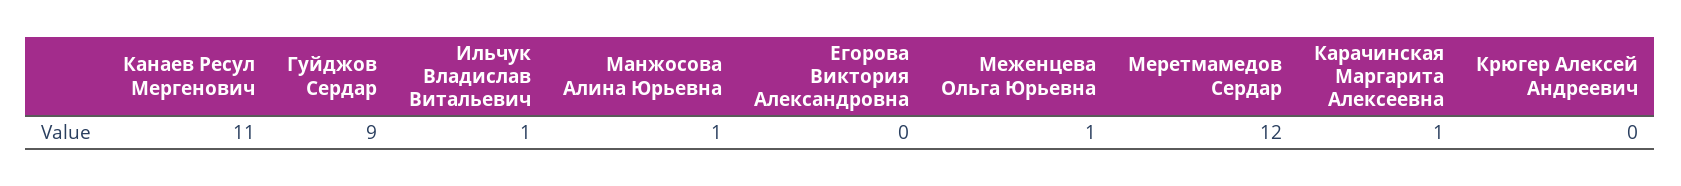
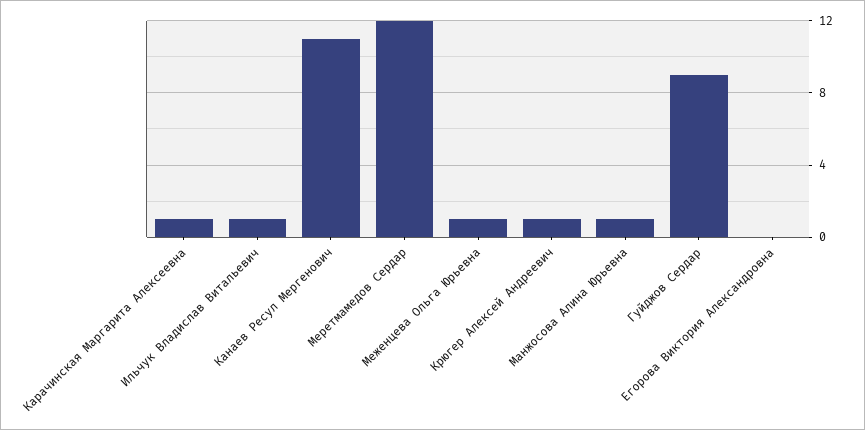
  {
    "Канаев Ресул Мергенович": 11,
    "Гуйджов Сердар": 9,
    "Ильчук Владислав Витальевич": 1,
    "Манжосова Алина Юрьевна": 1,
    "Егорова Виктория Александровна": 0,
    "Меженцева Ольга Юрьевна": 1,
    "Меретмамедов Сердар": 12,
    "Карачинская Маргарита Алексеевна": 1,
-   "Крюгер Алексей Андреевич": 0
+   "Крюгер Алексей Андреевич": 1
  }

